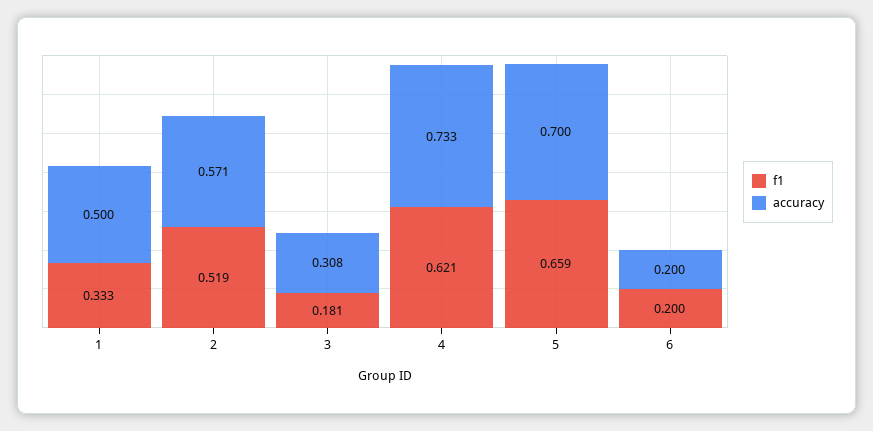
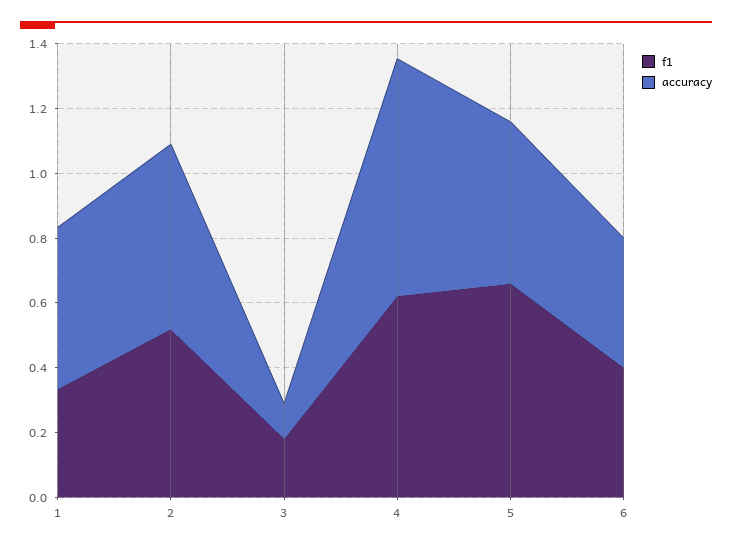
  {
    "f1": {
      "1": 0.333,
      "2": 0.519,
      "3": 0.181,
      "4": 0.621,
      "5": 0.659,
-     "6": 0.2
+     "6": 0.4
    },
    "accuracy": {
      "1": 0.5,
      "2": 0.571,
-     "3": 0.308,
+     "3": 0.1,
      "4": 0.733,
-     "5": 0.7,
+     "5": 0.5,
-     "6": 0.2
+     "6": 0.4
    }
  }

